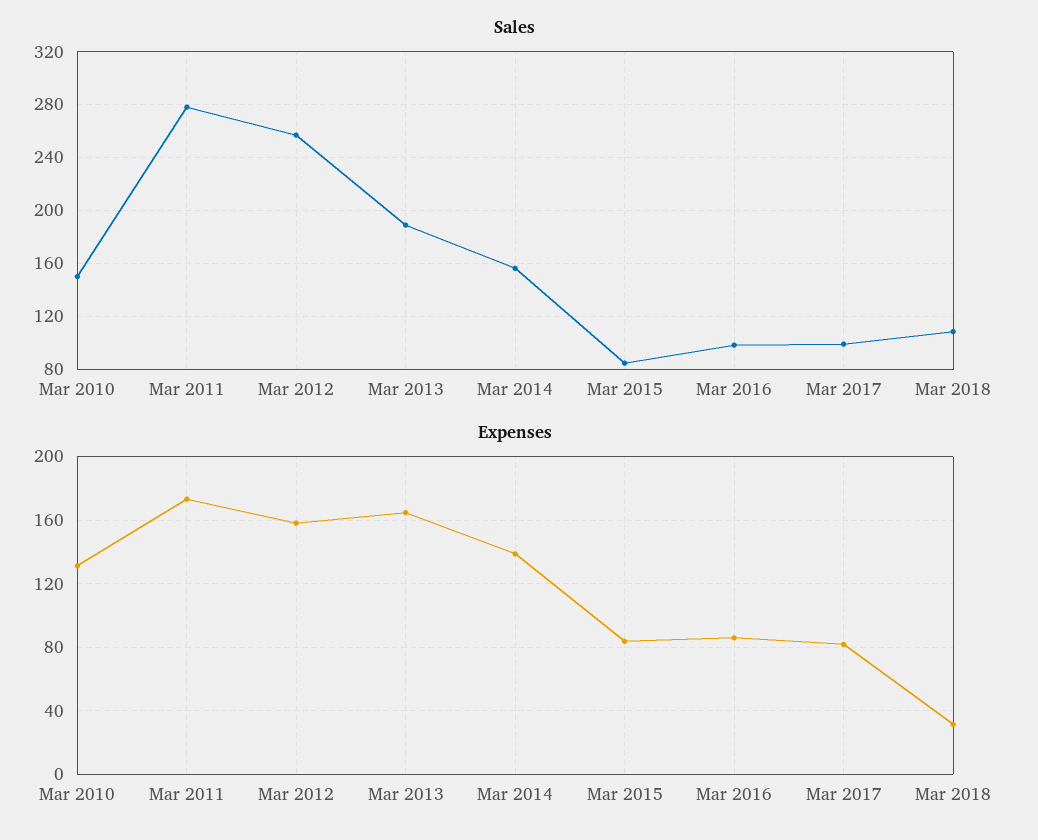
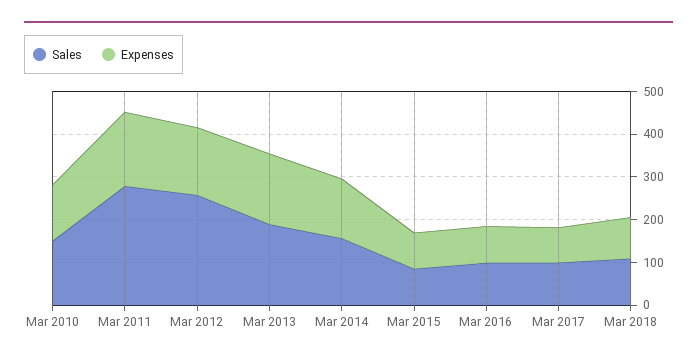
  {
    "Sales": {
      "Mar 2010": 150,
      "Mar 2011": 280,
      "Mar 2012": 255,
      "Mar 2013": 190,
      "Mar 2014": 155,
      "Mar 2015": 85,
      "Mar 2016": 100,
      "Mar 2017": 100,
      "Mar 2018": 110
    },
    "Expenses": {
      "Mar 2010": 130,
      "Mar 2011": 175,
      "Mar 2012": 160,
      "Mar 2013": 165,
      "Mar 2014": 140,
      "Mar 2015": 85,
      "Mar 2016": 85,
      "Mar 2017": 80,
-     "Mar 2018": 30
+     "Mar 2018": 100
    }
  }

